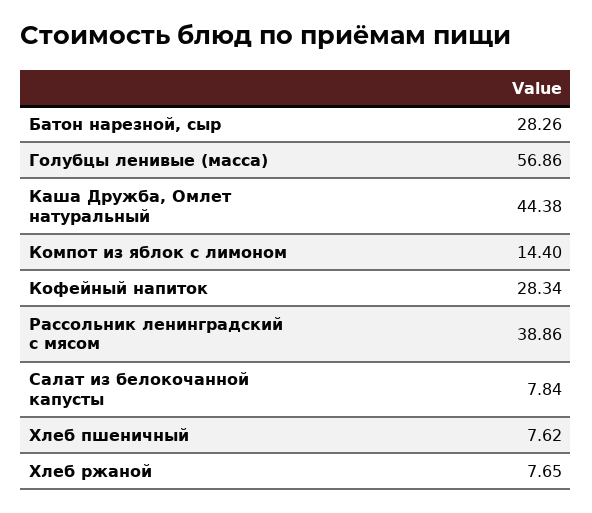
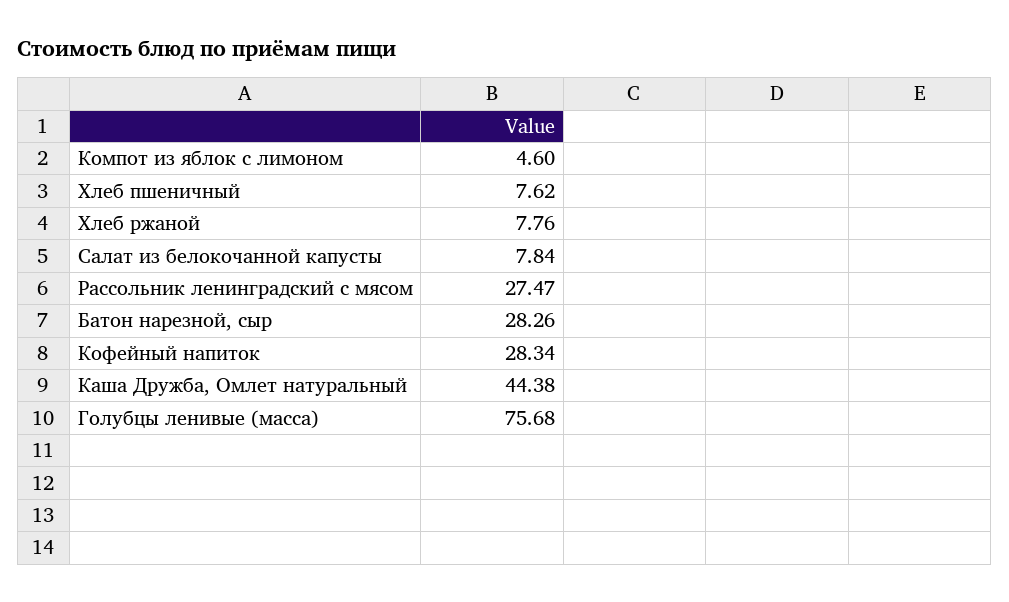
  {
    "Батон нарезной, сыр": 28.26,
-   "Голубцы ленивые (масса)": 56.86,
+   "Голубцы ленивые (масса)": 75.68,
    "Каша Дружба, Омлет натуральный": 44.38,
-   "Компот из яблок с лимоном": 14.4,
+   "Компот из яблок с лимоном": 4.6,
    "Кофейный напиток": 28.34,
-   "Рассольник ленинградский с мясом": 38.86,
+   "Рассольник ленинградский с мясом": 27.47,
    "Салат из белокочанной капусты": 7.84,
    "Хлеб пшеничный": 7.62,
-   "Хлеб ржаной": 7.65
+   "Хлеб ржаной": 7.76
  }

